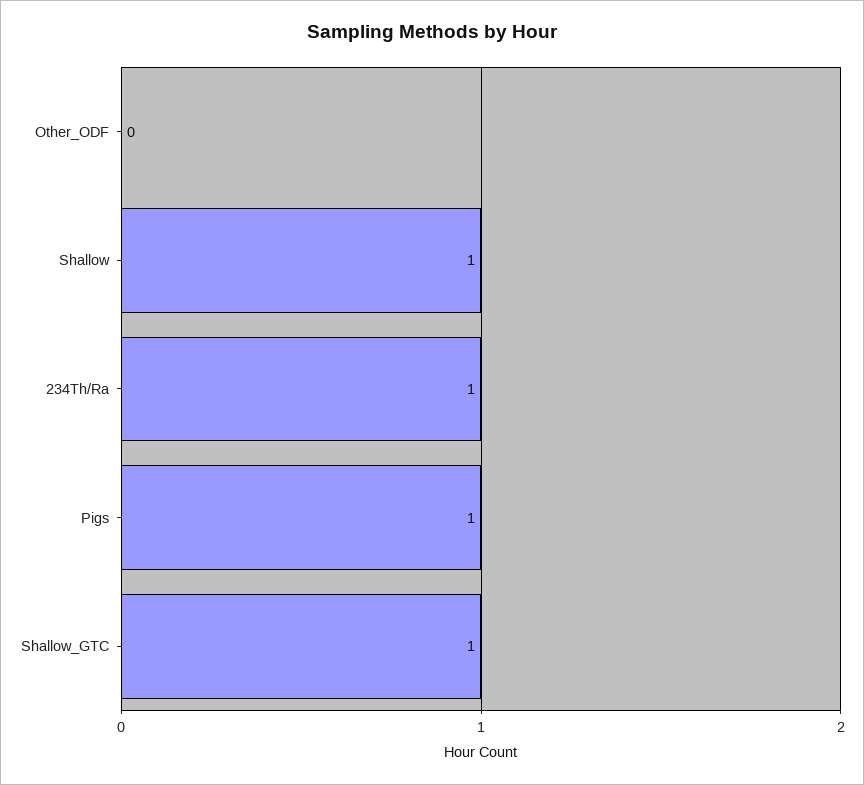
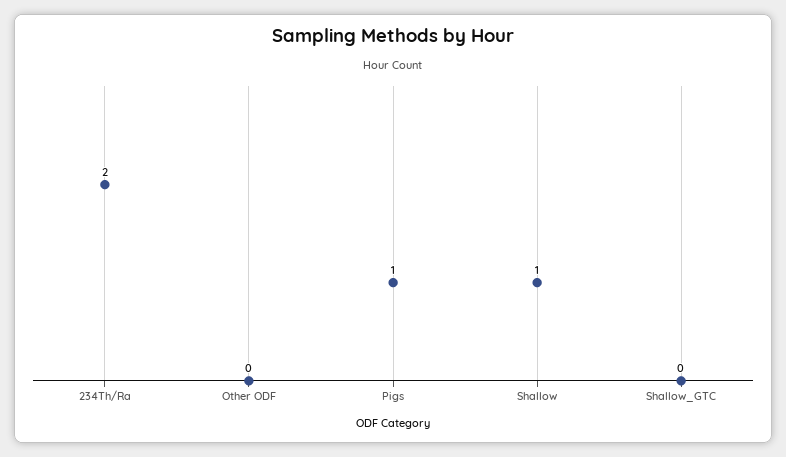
  {
    "Other_ODF": 0,
    "Shallow": 1,
-   "234Th/Ra": 1,
+   "234Th/Ra": 2,
    "Pigs": 1,
-   "Shallow_GTC": 1
+   "Shallow_GTC": 0
  }

